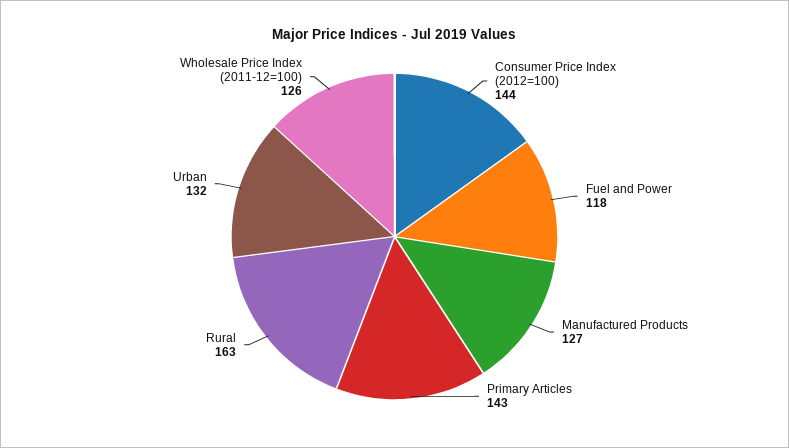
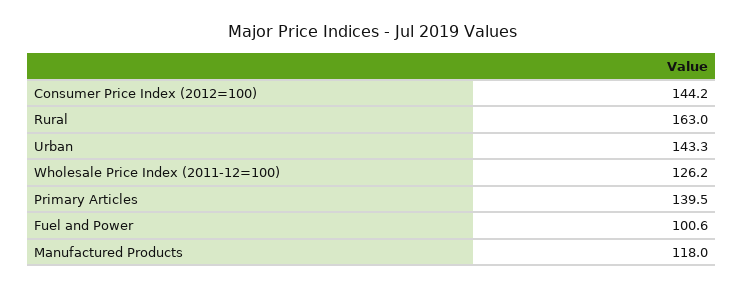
  {
    "Consumer Price Index (2012=100)": 144.2,
-   "Fuel and Power": 118,
+   "Fuel and Power": 100.6,
-   "Manufactured Products": 127,
+   "Manufactured Products": 118,
-   "Primary Articles": 143,
+   "Primary Articles": 139.5,
    "Rural": 163,
-   "Urban": 132,
+   "Urban": 143.3,
    "Wholesale Price Index (2011-12=100)": 126.2
  }

